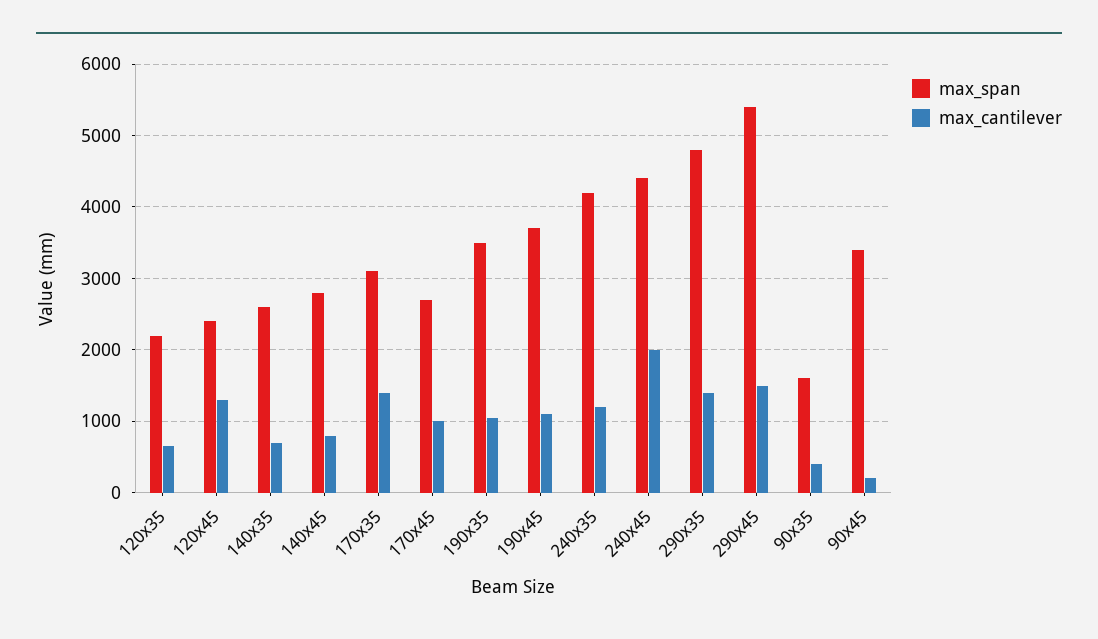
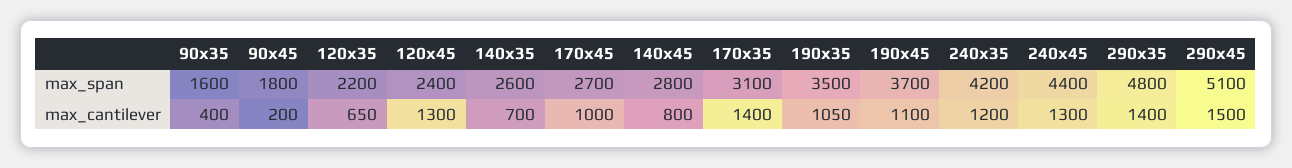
  {
    "max_span": {
      "120x35": 2200,
      "120x45": 2400,
      "140x35": 2600,
      "140x45": 2800,
      "170x35": 3100,
      "170x45": 2700,
      "190x35": 3500,
      "190x45": 3700,
      "240x35": 4200,
      "240x45": 4400,
      "290x35": 4800,
-     "290x45": 5400,
+     "290x45": 5100,
      "90x35": 1600,
-     "90x45": 3400
+     "90x45": 1800
    },
    "max_cantilever": {
      "120x35": 650,
      "120x45": 1300,
      "140x35": 700,
      "140x45": 800,
      "170x35": 1400,
      "170x45": 1000,
      "190x35": 1050,
      "190x45": 1100,
      "240x35": 1200,
-     "240x45": 2000,
+     "240x45": 1300,
      "290x35": 1400,
      "290x45": 1500,
      "90x35": 400,
      "90x45": 200
    }
  }

